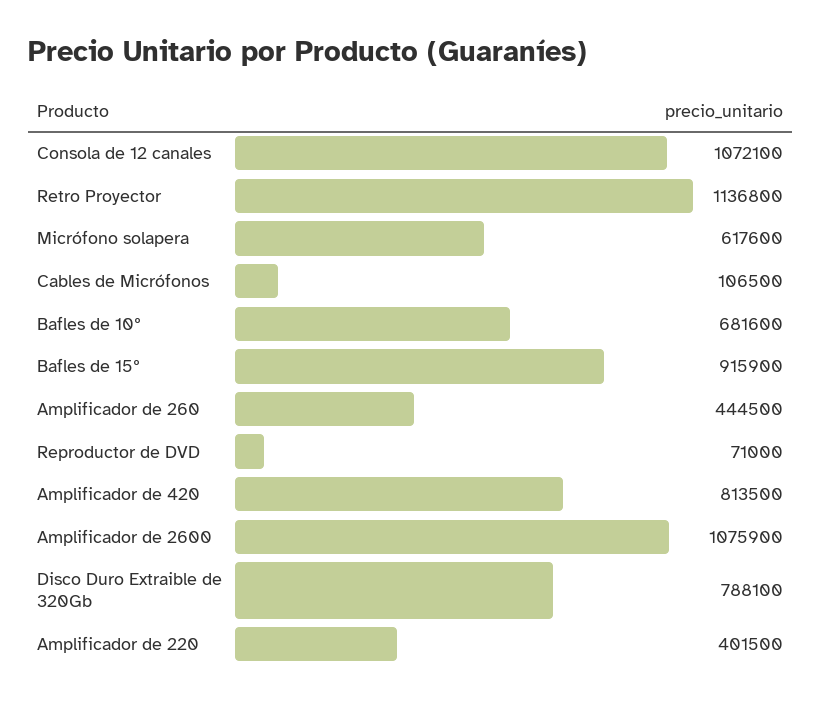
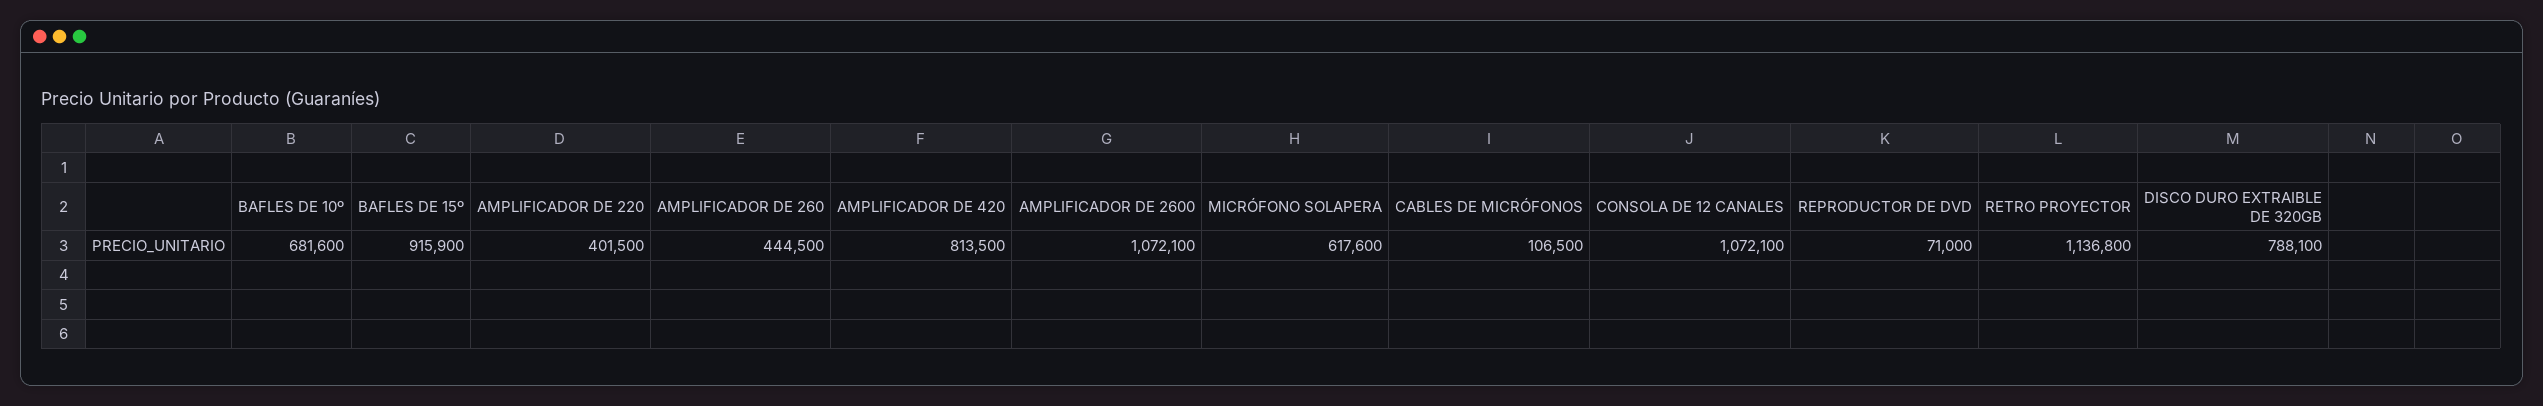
  {
    "Consola de 12 canales": 1072100,
    "Retro Proyector": 1136800,
    "Micrófono solapera": 617600,
    "Cables de Micrófonos": 106500,
    "Bafles de 10º": 681600,
    "Bafles de 15º": 915900,
    "Amplificador de 260": 444500,
    "Reproductor de DVD": 71000,
    "Amplificador de 420": 813500,
-   "Amplificador de 2600": 1075900,
+   "Amplificador de 2600": 1072100,
    "Disco Duro Extraible de 320Gb": 788100,
    "Amplificador de 220": 401500
  }

